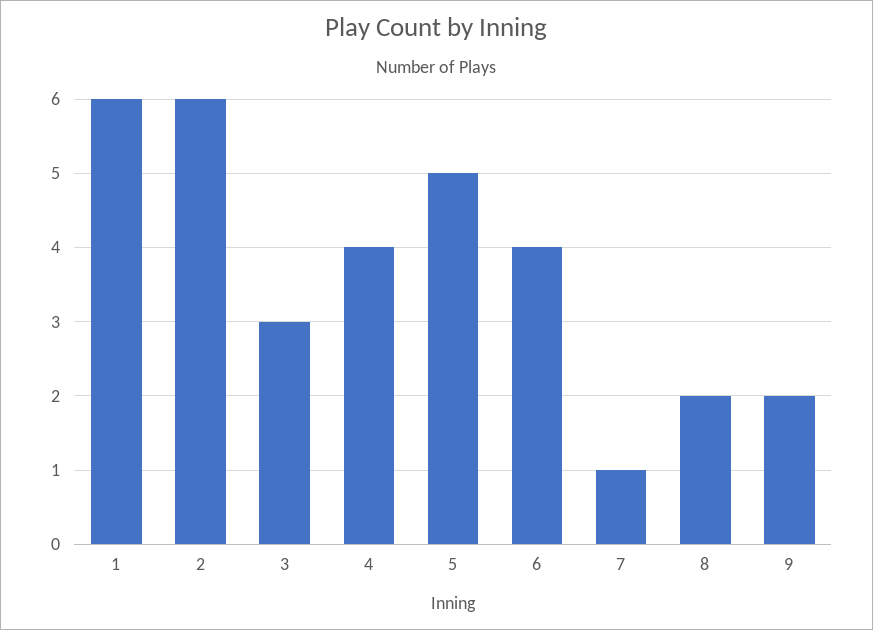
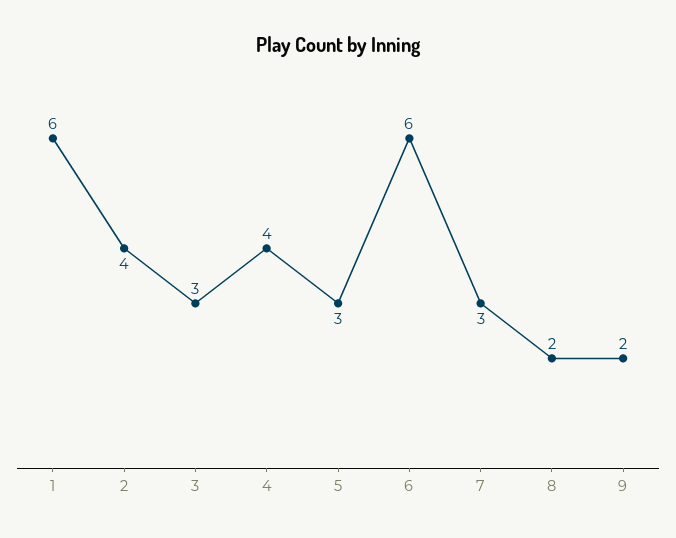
  {
    "1": 6,
-   "2": 6,
+   "2": 4,
    "3": 3,
    "4": 4,
-   "5": 5,
+   "5": 3,
-   "6": 4,
+   "6": 6,
-   "7": 1,
+   "7": 3,
    "8": 2,
    "9": 2
  }

